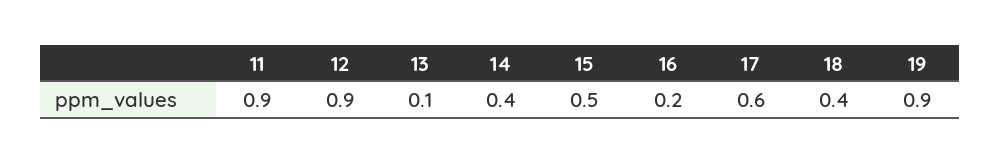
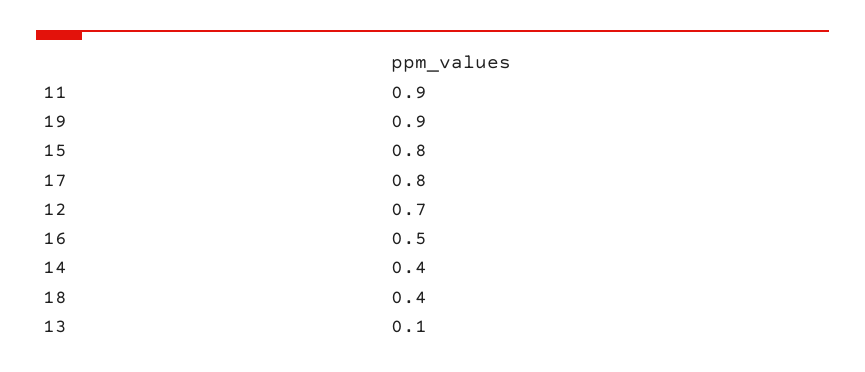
  {
    "11": 0.9,
-   "12": 0.9,
+   "12": 0.7,
    "13": 0.1,
    "14": 0.4,
-   "15": 0.5,
+   "15": 0.8,
-   "16": 0.2,
+   "16": 0.5,
-   "17": 0.6,
+   "17": 0.8,
    "18": 0.4,
    "19": 0.9
  }

